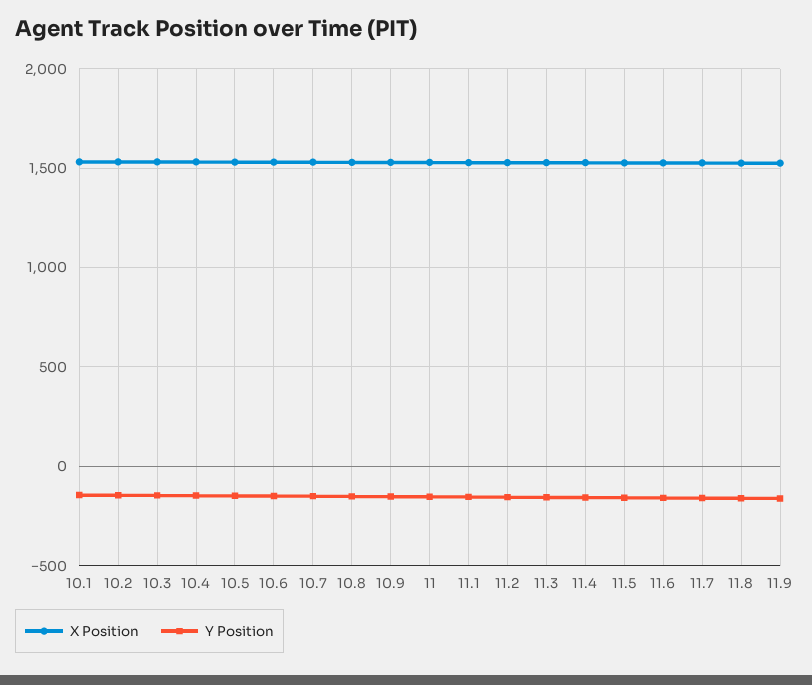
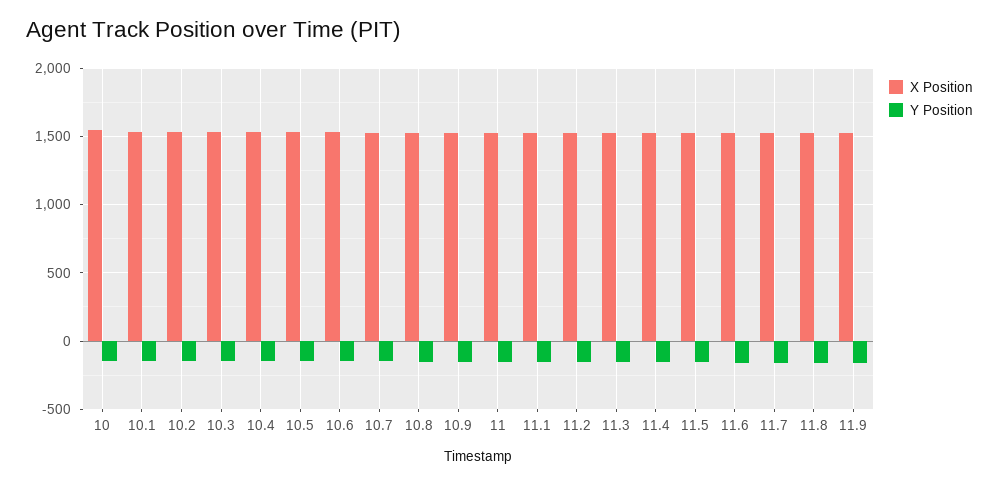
  {
    "X Position": {
      "10.1": 1550,
      "10.2": 1550,
      "10.3": 1550,
      "10.4": 1550,
      "10.5": 1550,
      "10.6": 1550,
      "10.7": 1550,
      "10.8": 1550,
      "10.9": 1550,
      "11": 1550,
      "11.1": 1550,
      "11.2": 1550,
      "11.3": 1550,
      "11.4": 1550,
      "11.5": 1550,
      "11.6": 1550,
      "11.7": 1550,
      "11.8": 1550,
-     "11.9": 1500
+     "11.9": 1500,
+     "10": 1550
    },
    "Y Position": {
      "10.1": -150,
      "10.2": -150,
      "10.3": -150,
      "10.4": -150,
      "10.5": -150,
      "10.6": -150,
      "10.7": -150,
      "10.8": -150,
      "10.9": -150,
      "11": -150,
      "11.1": -150,
      "11.2": -150,
      "11.3": -150,
      "11.4": -150,
      "11.5": -150,
      "11.6": -150,
      "11.7": -150,
      "11.8": -150,
-     "11.9": -150
+     "11.9": -150,
+     "10": -150
    }
  }

